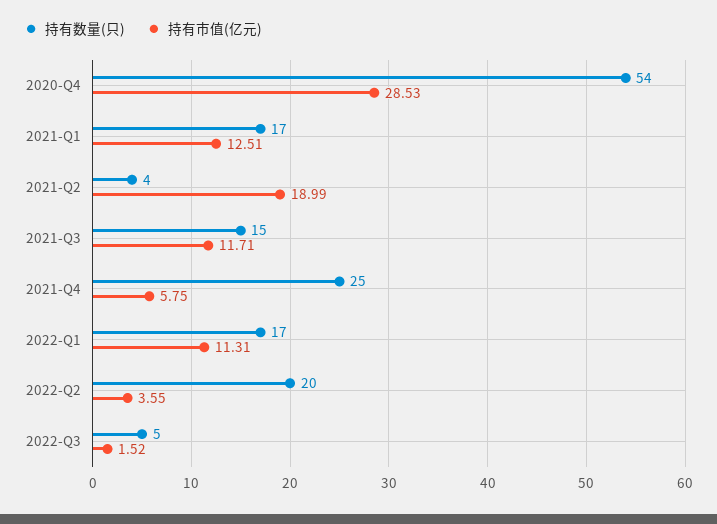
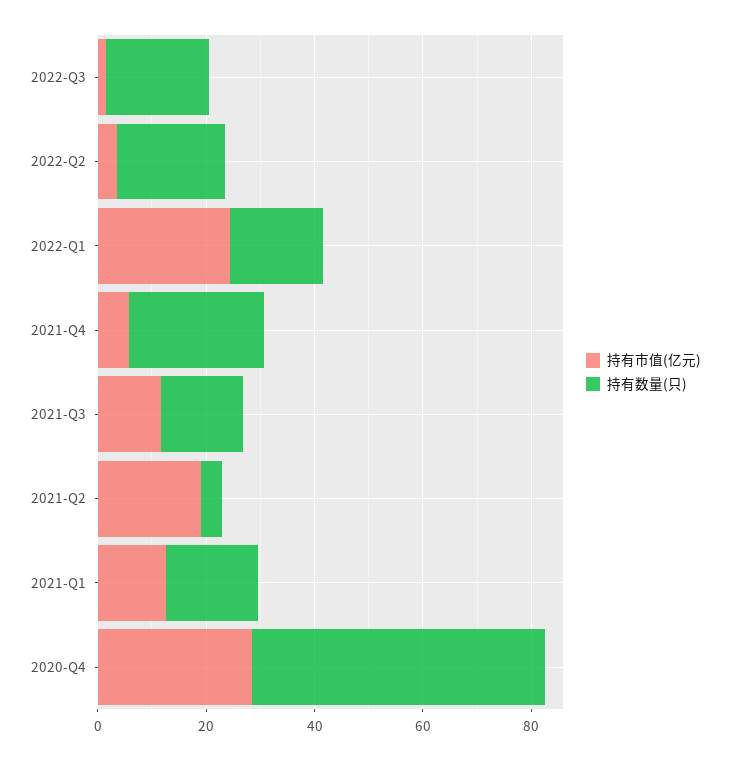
  {
    "持有数量(只)": {
      "2020-Q4": 54,
      "2021-Q1": 17,
      "2021-Q2": 4,
      "2021-Q3": 15,
      "2021-Q4": 25,
      "2022-Q1": 17,
      "2022-Q2": 20,
-     "2022-Q3": 5
+     "2022-Q3": 20
    },
    "持有市值(亿元)": {
      "2020-Q4": 28.53,
      "2021-Q1": 12.51,
      "2021-Q2": 18.99,
      "2021-Q3": 11.71,
      "2021-Q4": 5.75,
-     "2022-Q1": 11.31,
+     "2022-Q1": 25,
      "2022-Q2": 3.55,
      "2022-Q3": 1.52
    }
  }

